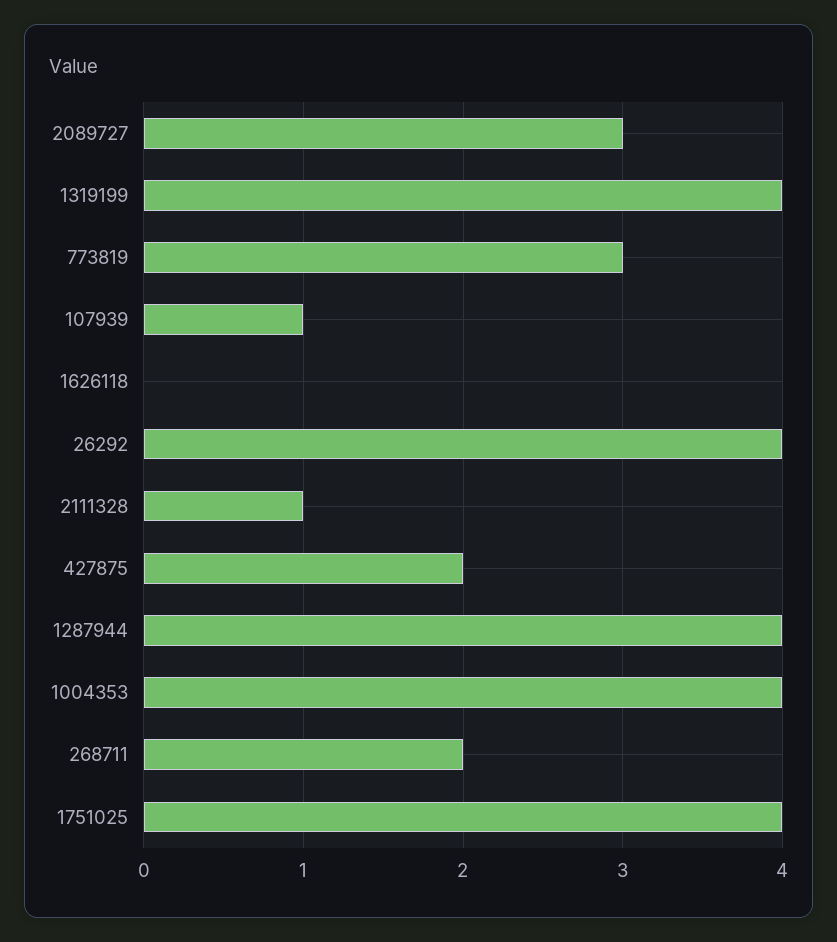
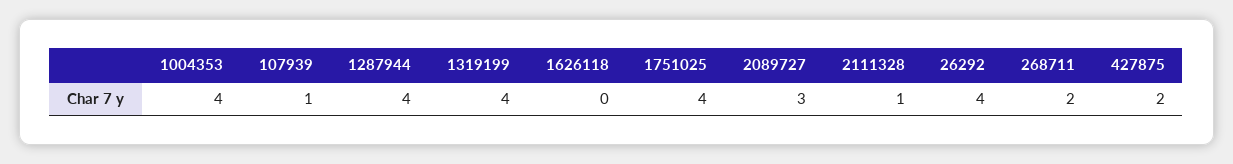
  {
    "2089727": 3,
    "1319199": 4,
-   "773819": 3,
    "107939": 1,
    "1626118": 0,
    "26292": 4,
    "2111328": 1,
    "427875": 2,
    "1287944": 4,
    "1004353": 4,
    "268711": 2,
    "1751025": 4
  }

